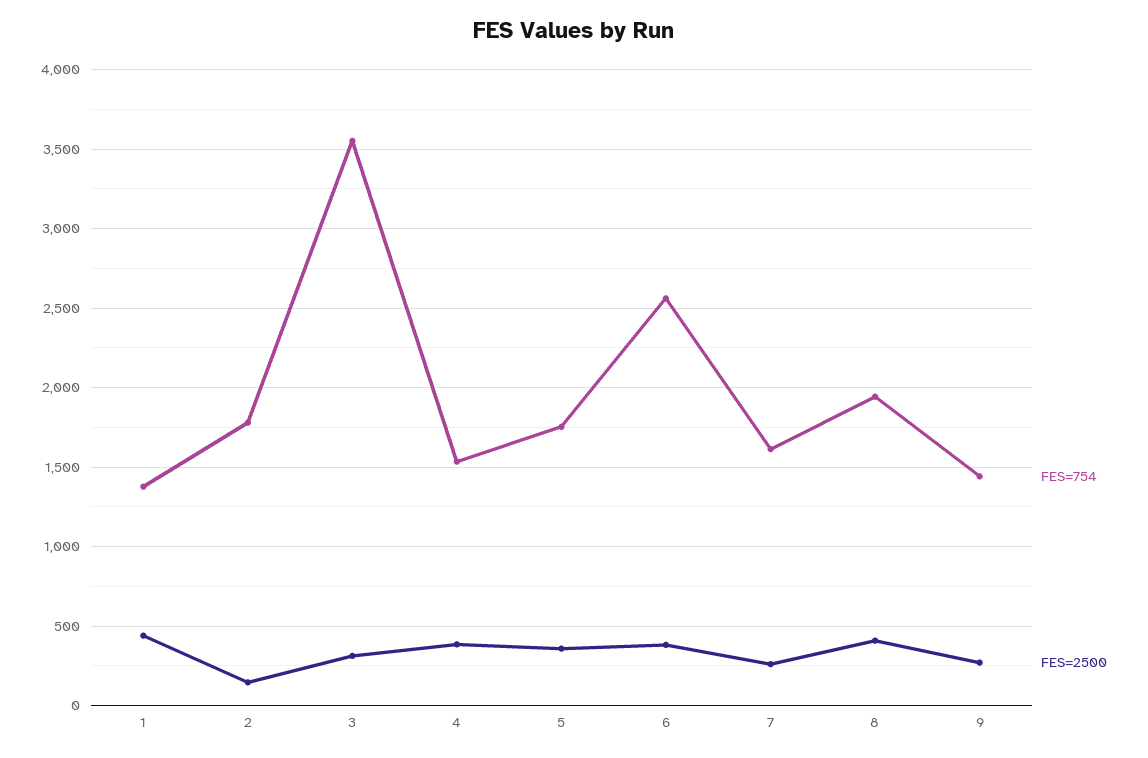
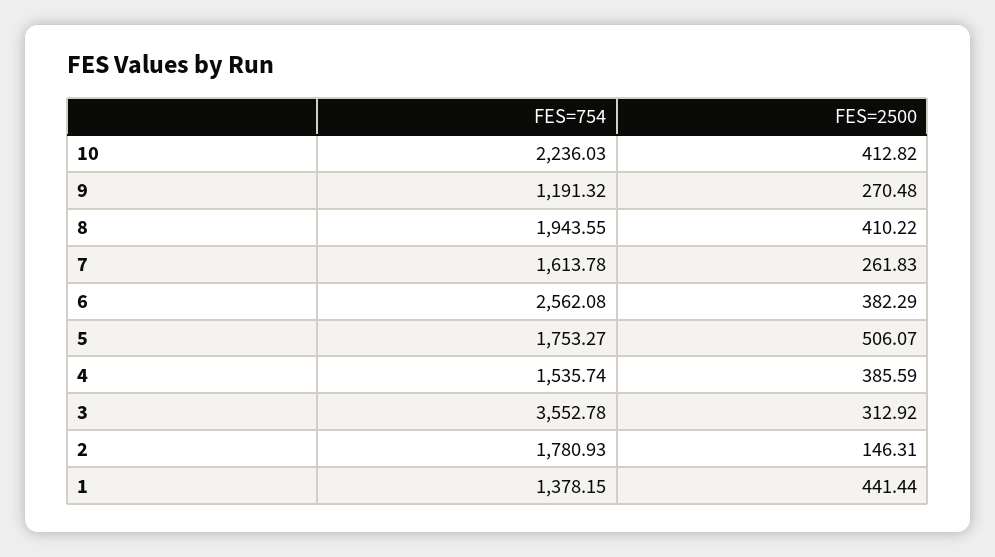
  {
    "FES=754": {
      "1": 1378.15,
      "2": 1780.93,
      "3": 3552.78,
      "4": 1535.74,
      "5": 1753.27,
      "6": 2562.08,
      "7": 1613.78,
      "8": 1943.55,
-     "9": 1450
+     "9": 1191.32,
+     "10": 2236.03
    },
    "FES=2500": {
      "1": 441.44,
      "2": 146.31,
      "3": 312.92,
      "4": 385.59,
-     "5": 350,
+     "5": 506.07,
      "6": 382.29,
      "7": 261.83,
      "8": 410.22,
-     "9": 270.48
+     "9": 270.48,
+     "10": 412.82
    }
  }

